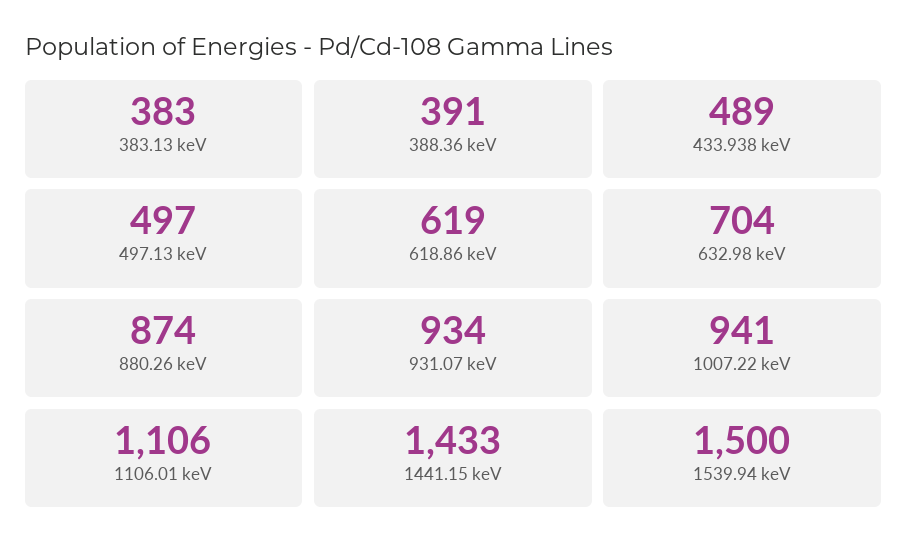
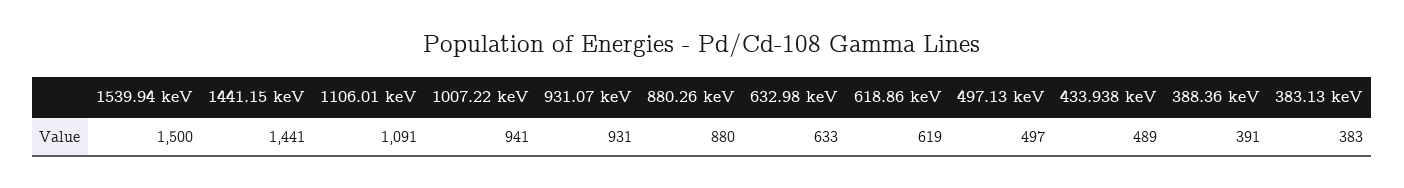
  {
    "383.13 keV": 383,
    "388.36 keV": 391,
    "433.938 keV": 489,
    "497.13 keV": 497,
    "618.86 keV": 619,
-   "632.98 keV": 704,
+   "632.98 keV": 633,
-   "880.26 keV": 874,
+   "880.26 keV": 880,
-   "931.07 keV": 934,
+   "931.07 keV": 931,
    "1007.22 keV": 941,
-   "1106.01 keV": 1106,
+   "1106.01 keV": 1091,
-   "1441.15 keV": 1433,
+   "1441.15 keV": 1441,
    "1539.94 keV": 1500
  }

